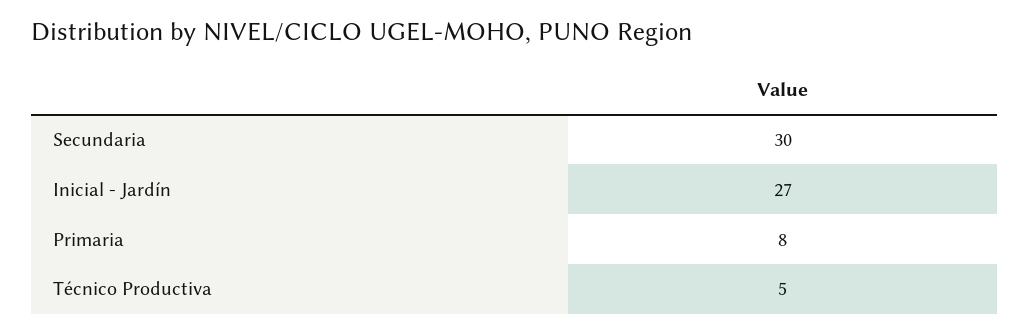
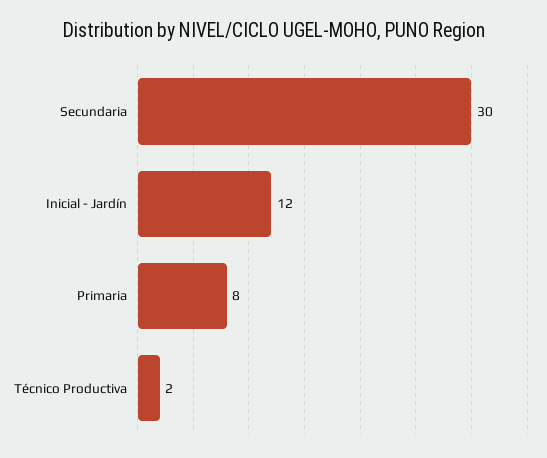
  {
    "Secundaria": 30,
-   "Inicial - Jardín": 27,
+   "Inicial - Jardín": 12,
    "Primaria": 8,
-   "Técnico Productiva": 5
+   "Técnico Productiva": 2
  }

